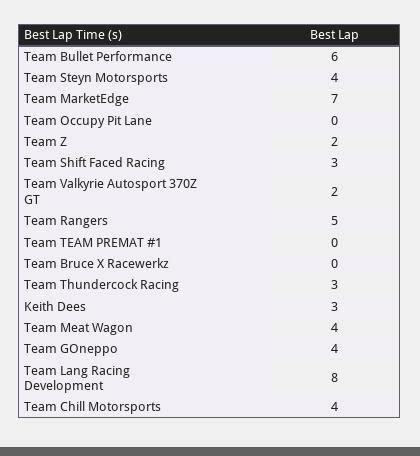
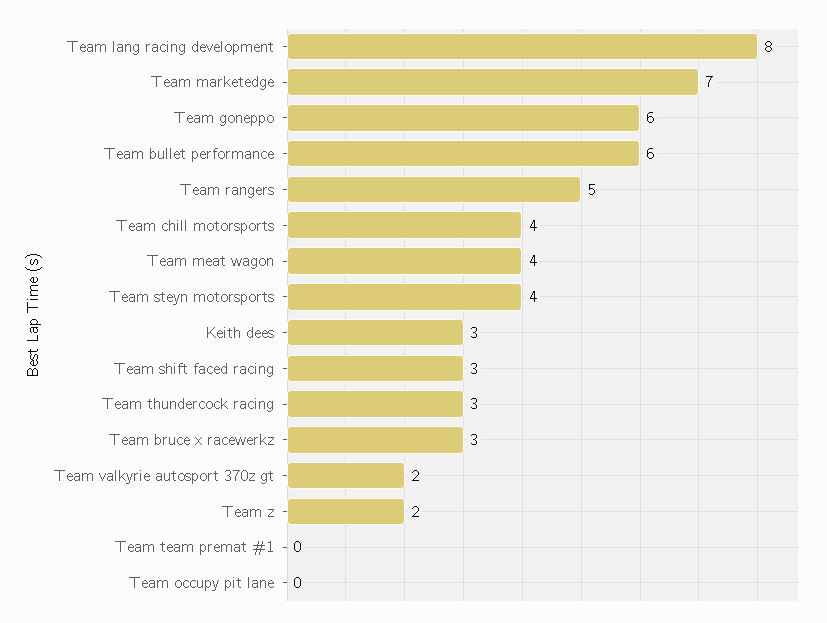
  {
    "Team Bullet Performance": 6,
    "Team Steyn Motorsports": 4,
    "Team MarketEdge": 7,
    "Team Occupy Pit Lane": 0,
    "Team Z": 2,
    "Team Shift Faced Racing": 3,
    "Team Valkyrie Autosport 370Z GT": 2,
    "Team Rangers": 5,
    "Team TEAM PREMAT #1": 0,
-   "Team Bruce X Racewerkz": 0,
+   "Team Bruce X Racewerkz": 3,
    "Team Thundercock Racing": 3,
    "Keith Dees": 3,
    "Team Meat Wagon": 4,
-   "Team GOneppo": 4,
+   "Team GOneppo": 6,
    "Team Lang Racing Development": 8,
    "Team Chill Motorsports": 4
  }

